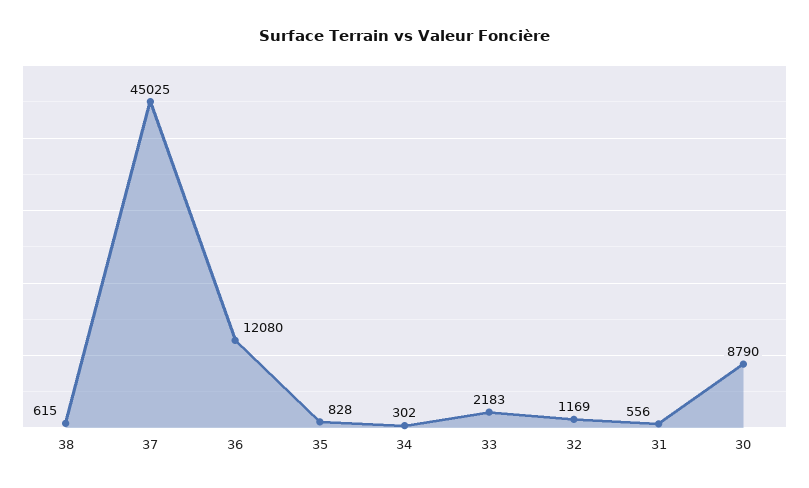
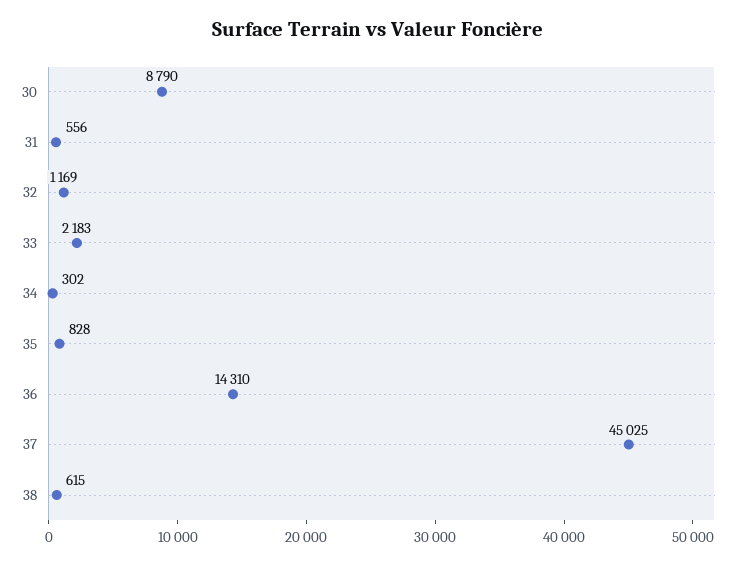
  {
    "38": 615,
    "37": 45025,
-   "36": 12080,
+   "36": 14310,
    "35": 828,
    "34": 302,
    "33": 2183,
    "32": 1169,
    "31": 556,
    "30": 8790
  }

